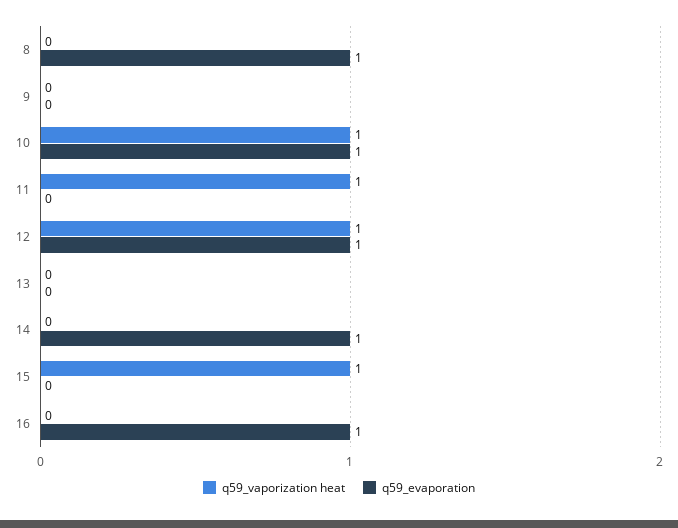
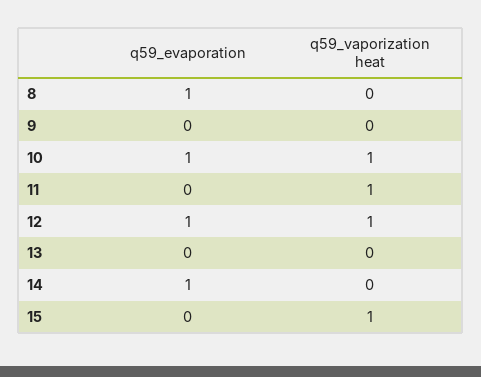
  {
    "q59_vaporization heat": {
      "8": 0,
      "9": 0,
      "10": 1,
      "11": 1,
      "12": 1,
      "13": 0,
      "14": 0,
-     "15": 1,
+     "15": 1
-     "16": 0
    },
    "q59_evaporation": {
      "8": 1,
      "9": 0,
      "10": 1,
      "11": 0,
      "12": 1,
      "13": 0,
      "14": 1,
-     "15": 0,
+     "15": 0
-     "16": 1
    }
  }

